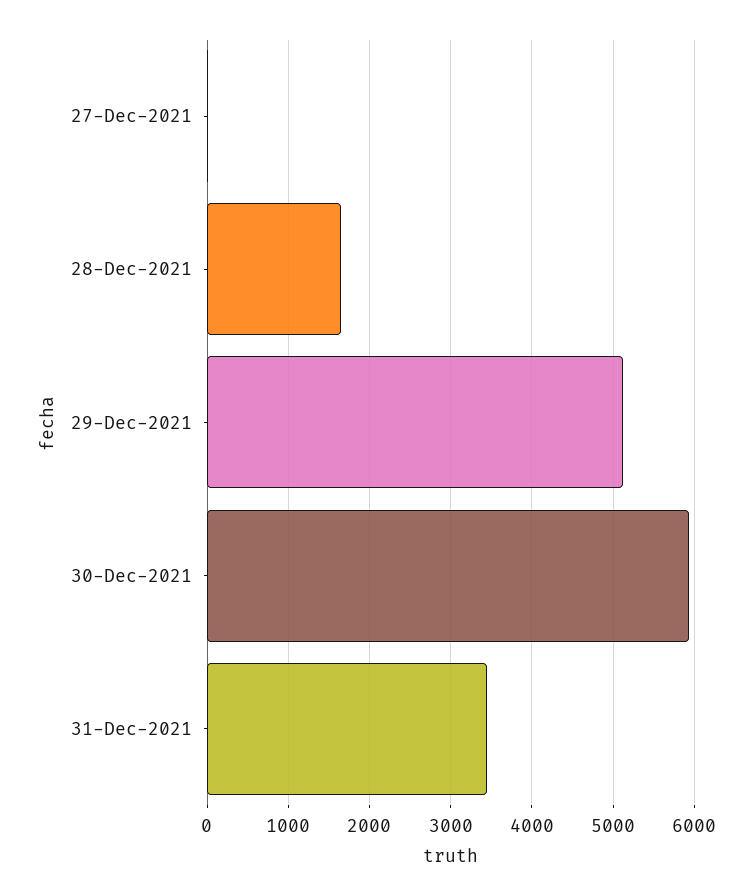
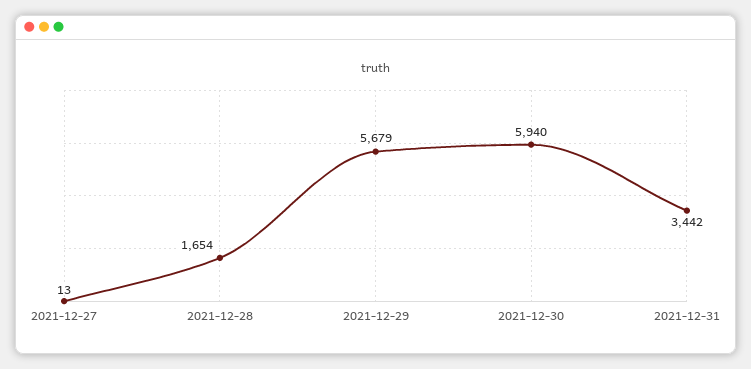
  {
    "27-Dec-2021": 13,
    "28-Dec-2021": 1654,
-   "29-Dec-2021": 5100,
+   "29-Dec-2021": 5679,
    "30-Dec-2021": 5940,
    "31-Dec-2021": 3442
  }

